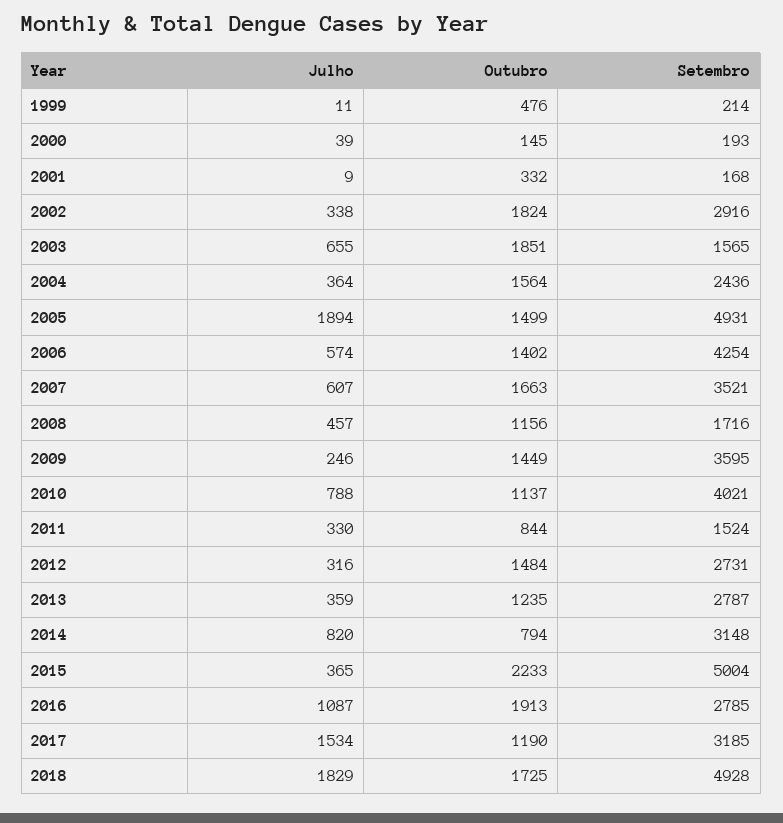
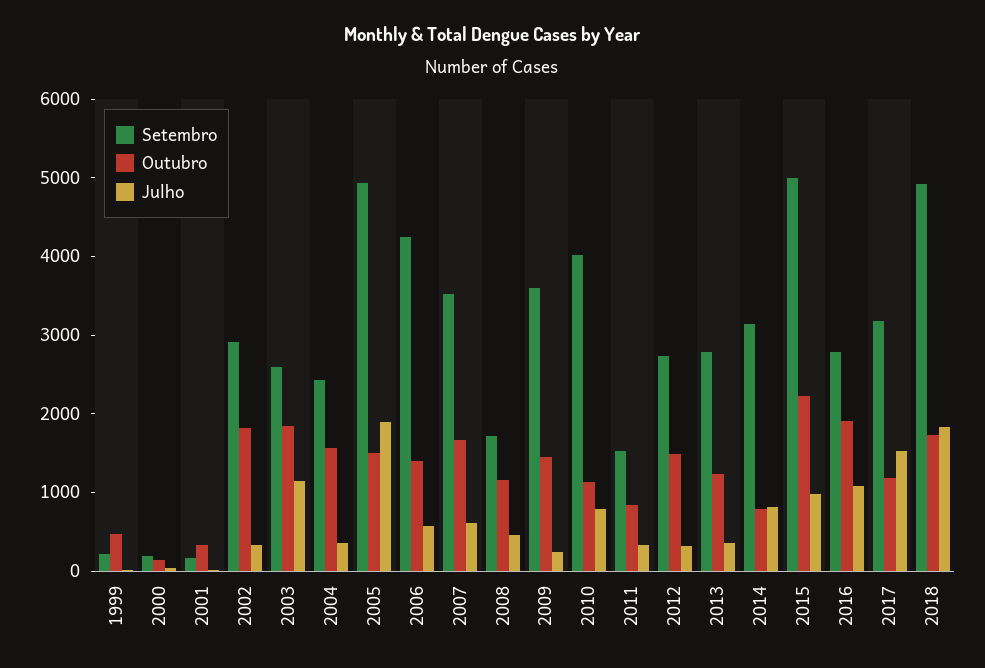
  {
    "Julho": {
      "1999": 11,
      "2000": 39,
      "2001": 9,
      "2002": 338,
-     "2003": 655,
+     "2003": 1200,
      "2004": 364,
      "2005": 1894,
      "2006": 574,
      "2007": 607,
      "2008": 457,
      "2009": 246,
      "2010": 788,
      "2011": 330,
      "2012": 316,
      "2013": 359,
      "2014": 820,
-     "2015": 365,
+     "2015": 1000,
      "2016": 1087,
      "2017": 1534,
      "2018": 1829
    },
    "Outubro": {
      "1999": 476,
      "2000": 145,
      "2001": 332,
      "2002": 1824,
      "2003": 1851,
      "2004": 1564,
      "2005": 1499,
      "2006": 1402,
      "2007": 1663,
      "2008": 1156,
      "2009": 1449,
      "2010": 1137,
      "2011": 844,
      "2012": 1484,
      "2013": 1235,
      "2014": 794,
      "2015": 2233,
      "2016": 1913,
      "2017": 1190,
      "2018": 1725
    },
    "Setembro": {
      "1999": 214,
      "2000": 193,
      "2001": 168,
      "2002": 2916,
-     "2003": 1565,
+     "2003": 2600,
      "2004": 2436,
      "2005": 4931,
      "2006": 4254,
      "2007": 3521,
      "2008": 1716,
      "2009": 3595,
      "2010": 4021,
      "2011": 1524,
      "2012": 2731,
      "2013": 2787,
      "2014": 3148,
      "2015": 5004,
      "2016": 2785,
      "2017": 3185,
      "2018": 4928
    }
  }

